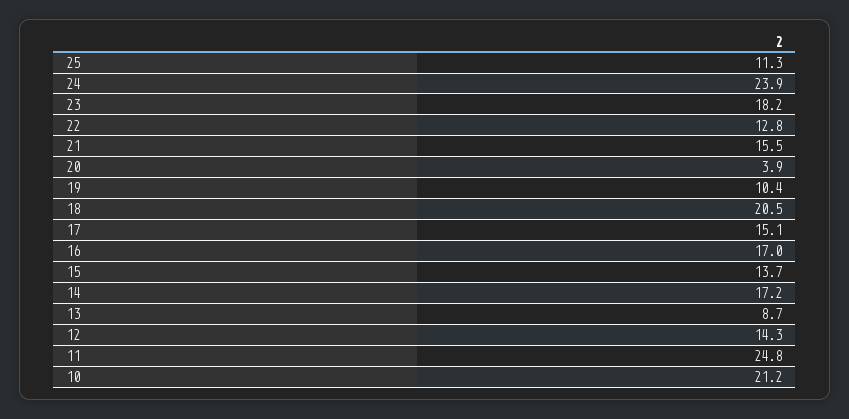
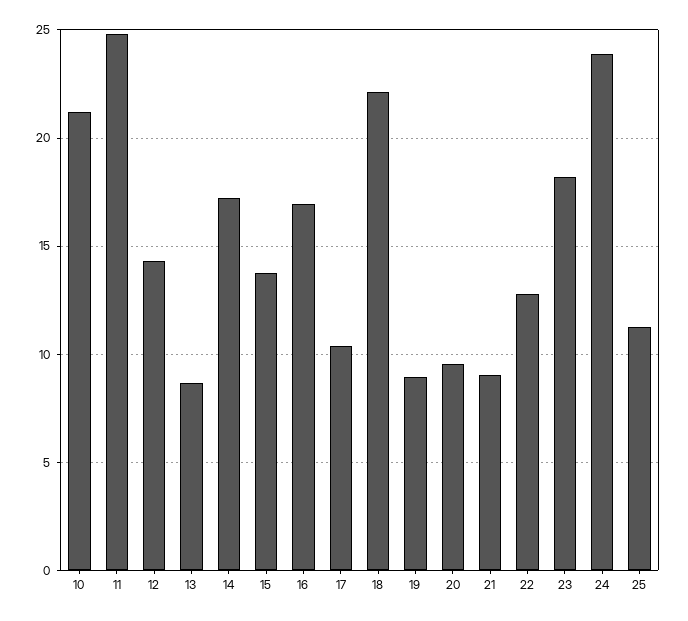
  {
    "25": 11.3,
    "24": 23.9,
    "23": 18.2,
    "22": 12.8,
-   "21": 15.5,
+   "21": 9,
-   "20": 3.9,
+   "20": 9.5,
-   "19": 10.4,
+   "19": 9,
-   "18": 20.5,
+   "18": 22,
-   "17": 15.1,
+   "17": 10.5,
    "16": 17,
    "15": 13.7,
    "14": 17.2,
    "13": 8.7,
    "12": 14.3,
    "11": 24.8,
    "10": 21.2
  }

